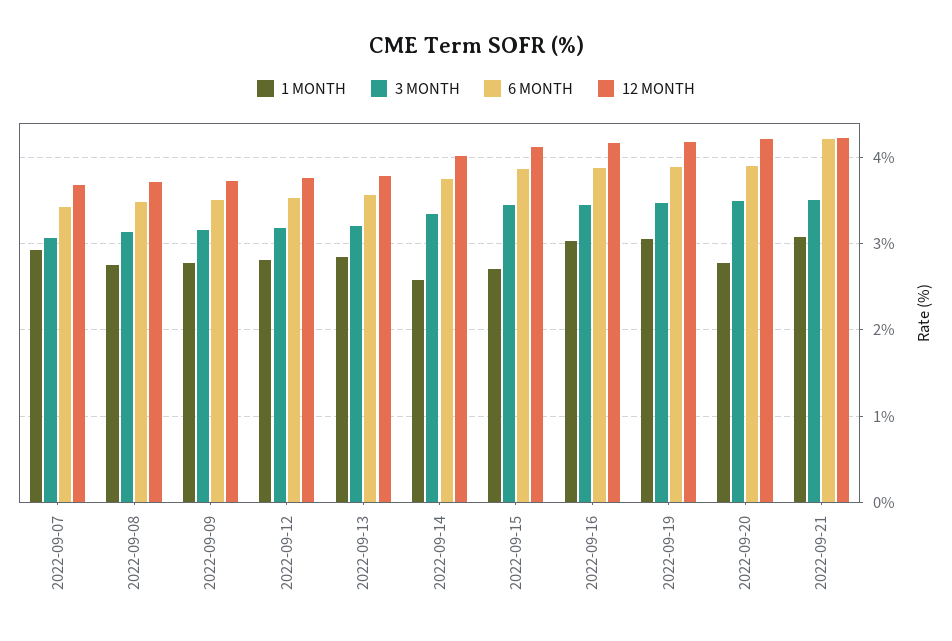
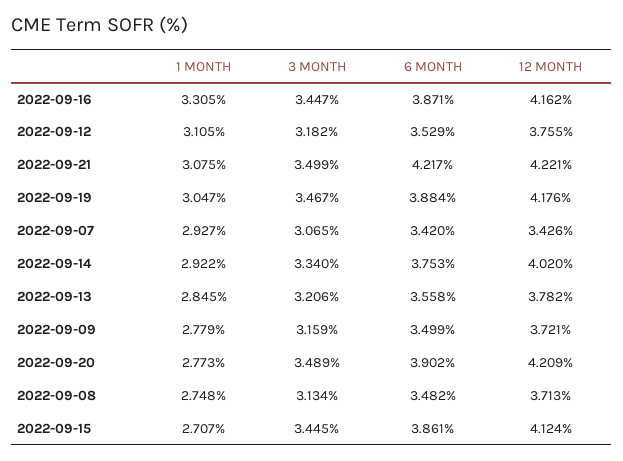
  {
    "1 MONTH": {
      "2022-09-07": 2.927,
      "2022-09-08": 2.748,
      "2022-09-09": 2.779,
-     "2022-09-12": 2.8,
+     "2022-09-12": 3.105,
      "2022-09-13": 2.845,
-     "2022-09-14": 2.6,
+     "2022-09-14": 2.922,
      "2022-09-15": 2.707,
-     "2022-09-16": 3,
+     "2022-09-16": 3.305,
      "2022-09-19": 3.047,
      "2022-09-20": 2.773,
      "2022-09-21": 3.075
    },
    "3 MONTH": {
      "2022-09-07": 3.065,
      "2022-09-08": 3.134,
      "2022-09-09": 3.159,
      "2022-09-12": 3.182,
      "2022-09-13": 3.206,
      "2022-09-14": 3.34,
      "2022-09-15": 3.445,
      "2022-09-16": 3.447,
      "2022-09-19": 3.467,
      "2022-09-20": 3.489,
      "2022-09-21": 3.499
    },
    "6 MONTH": {
      "2022-09-07": 3.42,
      "2022-09-08": 3.482,
      "2022-09-09": 3.499,
      "2022-09-12": 3.529,
      "2022-09-13": 3.558,
      "2022-09-14": 3.753,
      "2022-09-15": 3.861,
      "2022-09-16": 3.871,
      "2022-09-19": 3.884,
      "2022-09-20": 3.902,
      "2022-09-21": 4.217
    },
    "12 MONTH": {
-     "2022-09-07": 3.7,
+     "2022-09-07": 3.426,
      "2022-09-08": 3.713,
      "2022-09-09": 3.721,
      "2022-09-12": 3.755,
      "2022-09-13": 3.782,
      "2022-09-14": 4.02,
      "2022-09-15": 4.124,
      "2022-09-16": 4.162,
      "2022-09-19": 4.176,
      "2022-09-20": 4.209,
      "2022-09-21": 4.221
    }
  }

